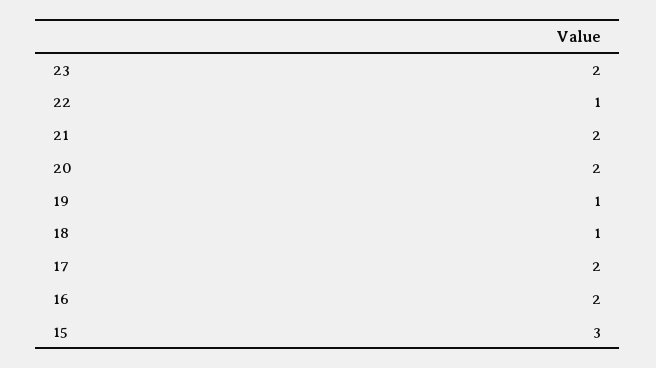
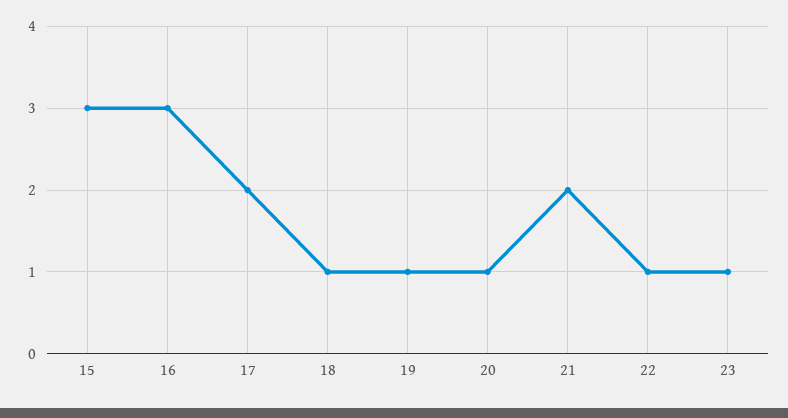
  {
-   "23": 2,
+   "23": 1,
    "22": 1,
    "21": 2,
-   "20": 2,
+   "20": 1,
    "19": 1,
    "18": 1,
    "17": 2,
-   "16": 2,
+   "16": 3,
    "15": 3
  }

